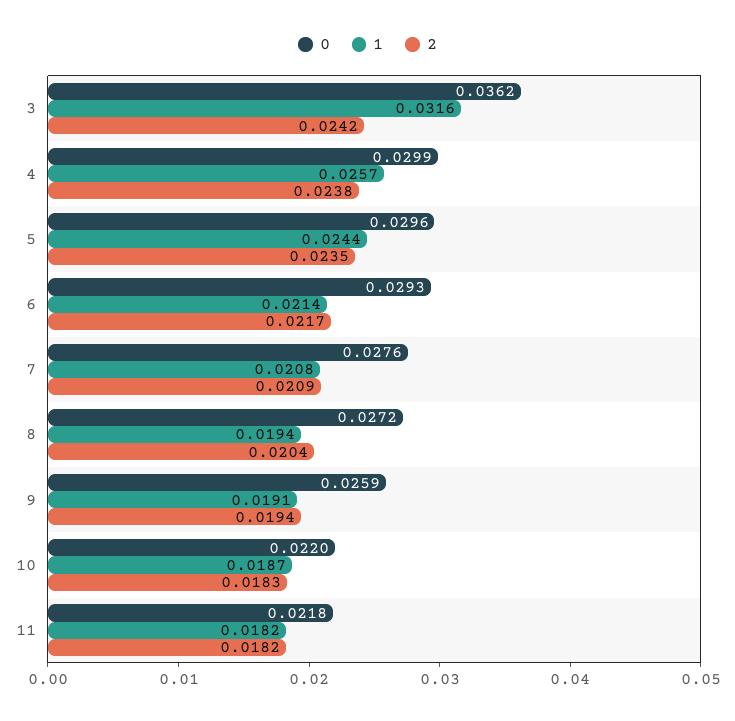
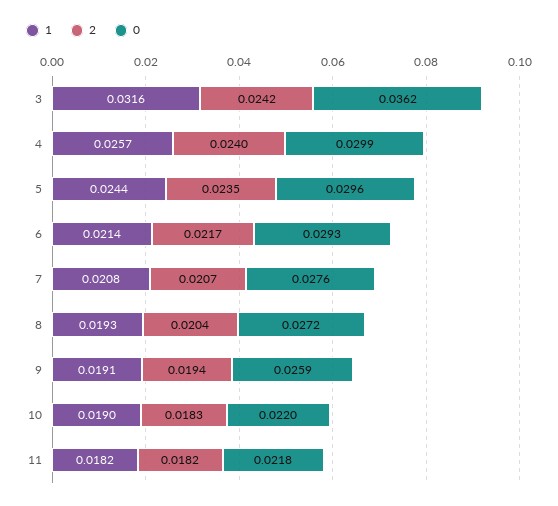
  {
    "0": {
      "3": 0.0362,
      "4": 0.0299,
      "5": 0.0296,
      "6": 0.0293,
      "7": 0.0276,
      "8": 0.0272,
      "9": 0.0259,
      "10": 0.022,
      "11": 0.0218
    },
    "1": {
      "3": 0.0316,
      "4": 0.0257,
      "5": 0.0244,
      "6": 0.0214,
      "7": 0.0208,
-     "8": 0.0194,
+     "8": 0.0193,
      "9": 0.0191,
-     "10": 0.0187,
+     "10": 0.019,
      "11": 0.0182
    },
    "2": {
      "3": 0.0242,
-     "4": 0.0238,
+     "4": 0.024,
      "5": 0.0235,
      "6": 0.0217,
-     "7": 0.0209,
+     "7": 0.0207,
      "8": 0.0204,
      "9": 0.0194,
      "10": 0.0183,
      "11": 0.0182
    }
  }

